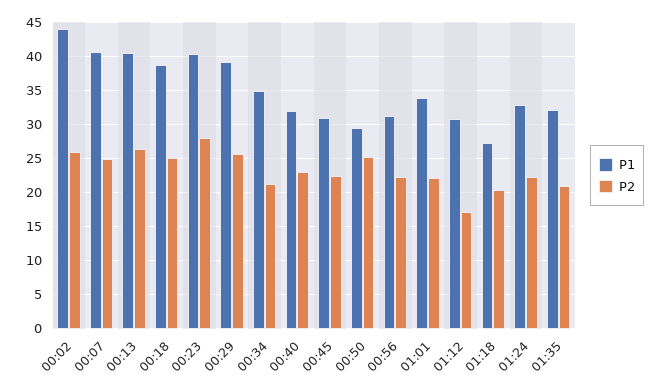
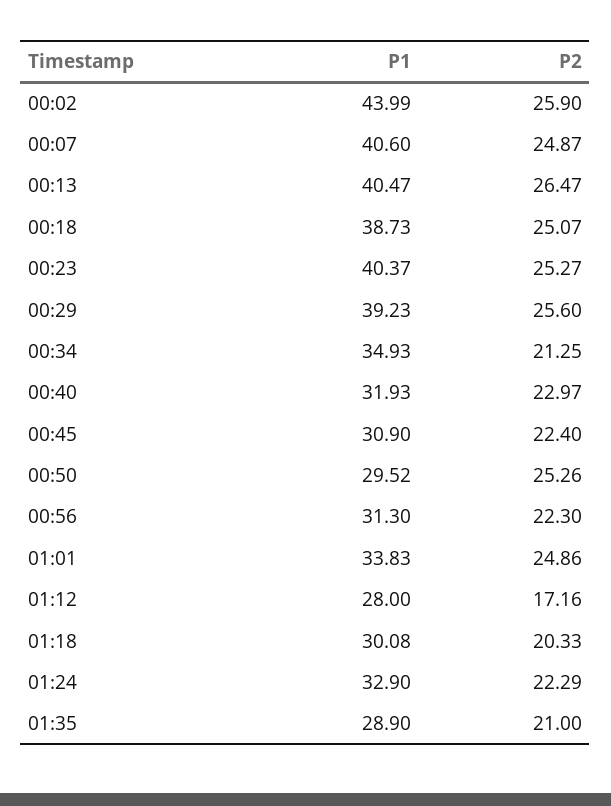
  {
    "P1": {
      "00:02": 43.99,
      "00:07": 40.6,
      "00:13": 40.47,
      "00:18": 38.73,
      "00:23": 40.37,
      "00:29": 39.23,
      "00:34": 34.93,
      "00:40": 31.93,
      "00:45": 30.9,
      "00:50": 29.52,
      "00:56": 31.3,
      "01:01": 33.83,
-     "01:12": 31,
+     "01:12": 28,
-     "01:18": 27,
+     "01:18": 30.08,
      "01:24": 32.9,
-     "01:35": 32
+     "01:35": 28.9
    },
    "P2": {
      "00:02": 25.9,
      "00:07": 24.87,
      "00:13": 26.47,
      "00:18": 25.07,
-     "00:23": 28,
+     "00:23": 25.27,
      "00:29": 25.6,
      "00:34": 21.25,
      "00:40": 22.97,
      "00:45": 22.4,
      "00:50": 25.26,
      "00:56": 22.3,
-     "01:01": 22,
+     "01:01": 24.86,
      "01:12": 17.16,
      "01:18": 20.33,
      "01:24": 22.29,
      "01:35": 21
    }
  }

